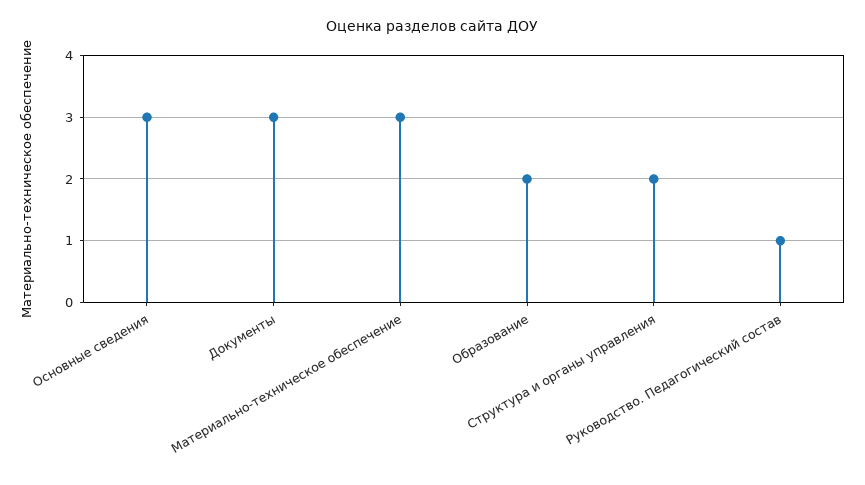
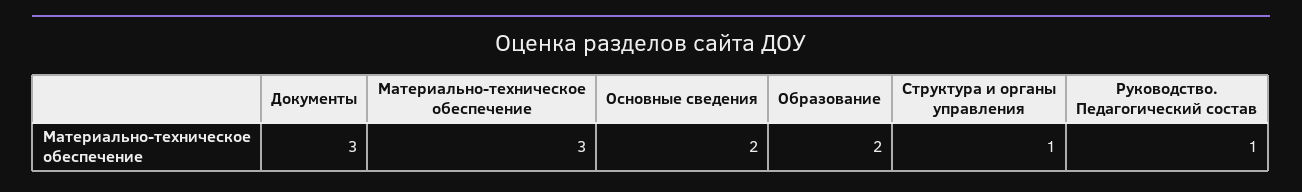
  {
-   "Основные сведения": 3,
+   "Основные сведения": 2,
    "Документы": 3,
    "Материально-техническое обеспечение": 3,
    "Образование": 2,
-   "Структура и органы управления": 2,
+   "Структура и органы управления": 1,
    "Руководство. Педагогический состав": 1
  }

